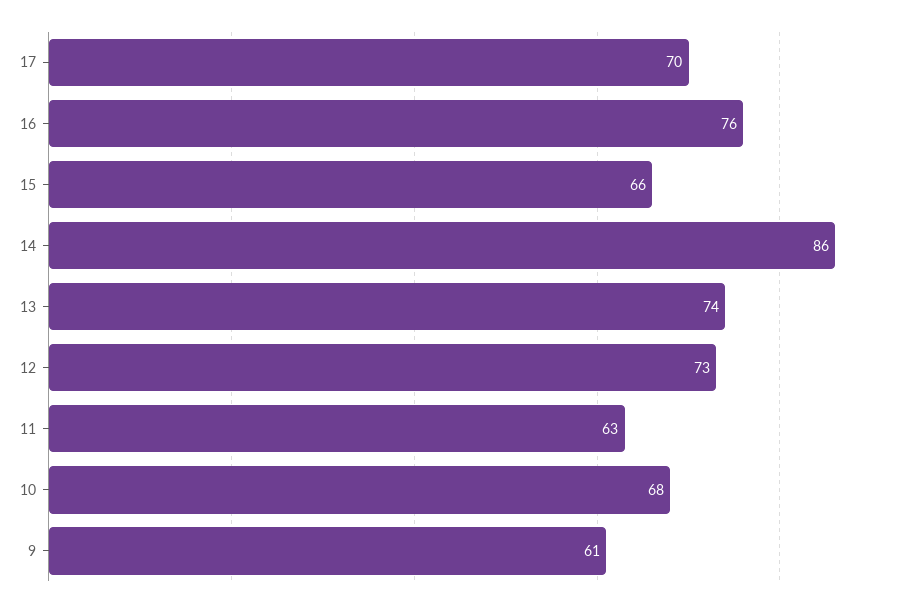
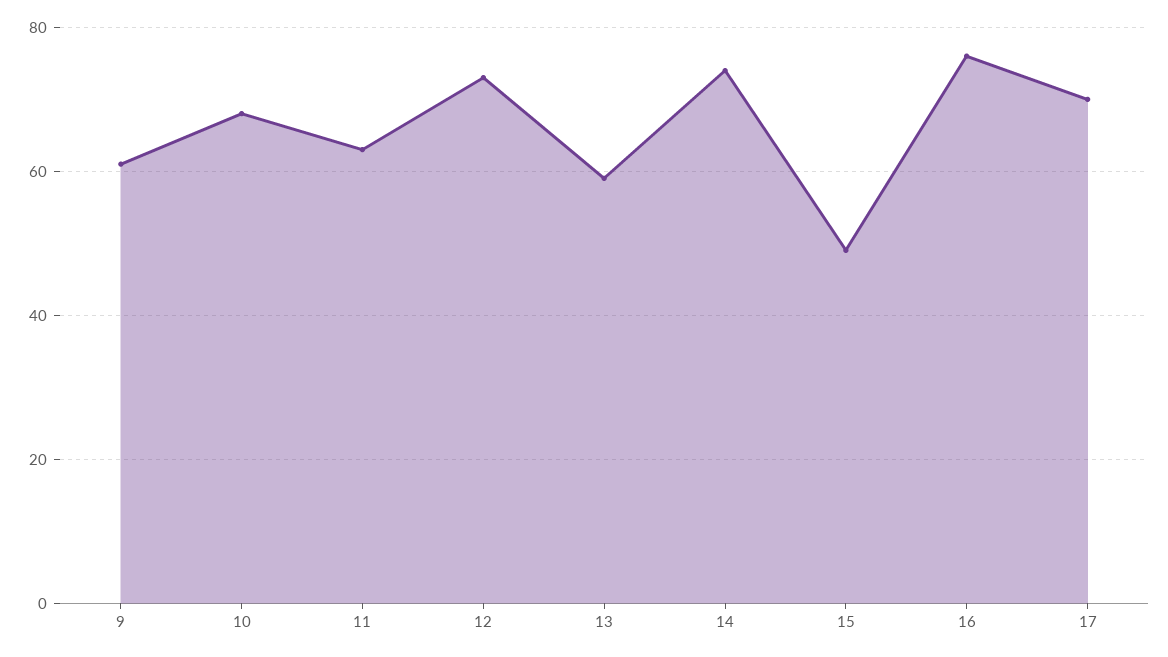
  {
    "17": 70,
    "16": 76,
-   "15": 66,
+   "15": 50,
-   "14": 86,
+   "14": 75,
-   "13": 74,
+   "13": 60,
    "12": 73,
    "11": 63,
    "10": 68,
    "9": 61
  }

